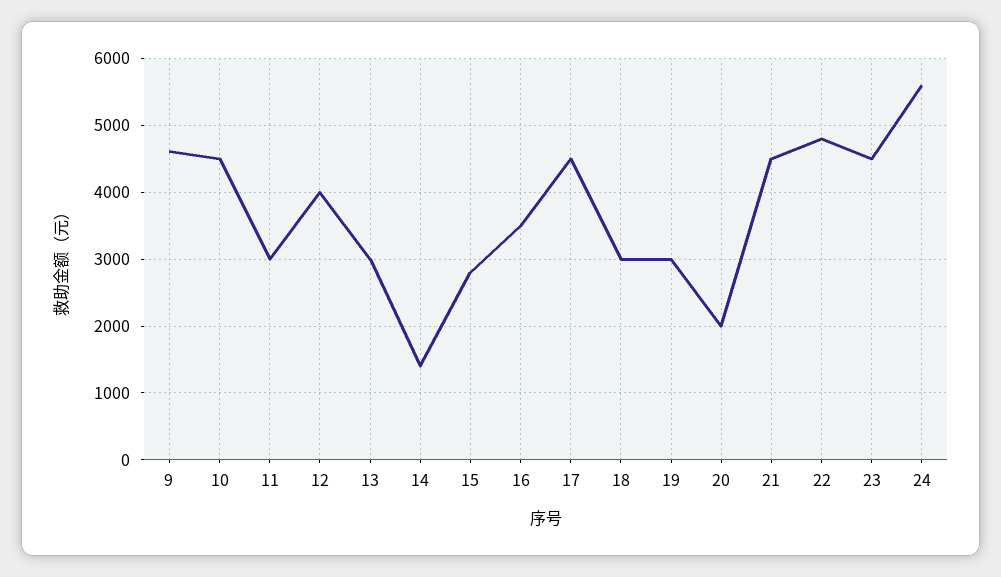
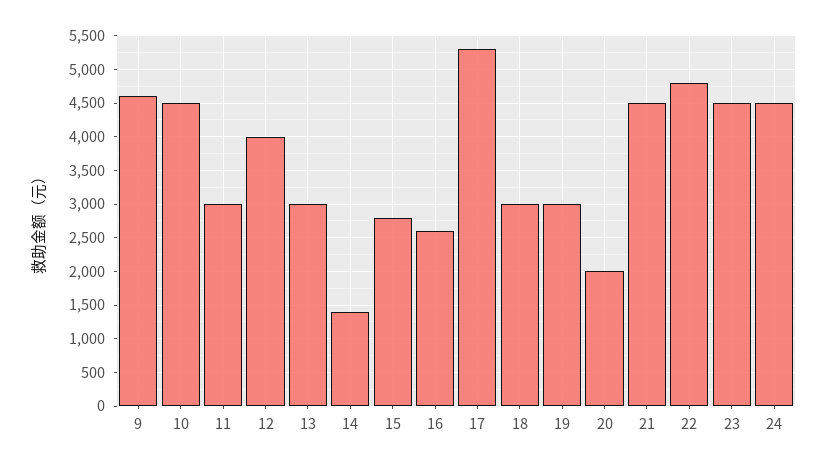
  {
    "9": 4600,
    "10": 4500,
    "11": 3000,
    "12": 4000,
    "13": 3000,
    "14": 1400,
    "15": 2800,
-   "16": 3500,
+   "16": 2600,
-   "17": 4500,
+   "17": 5300,
    "18": 3000,
    "19": 3000,
    "20": 2000,
    "21": 4500,
    "22": 4800,
    "23": 4500,
-   "24": 5600
+   "24": 4500
  }

